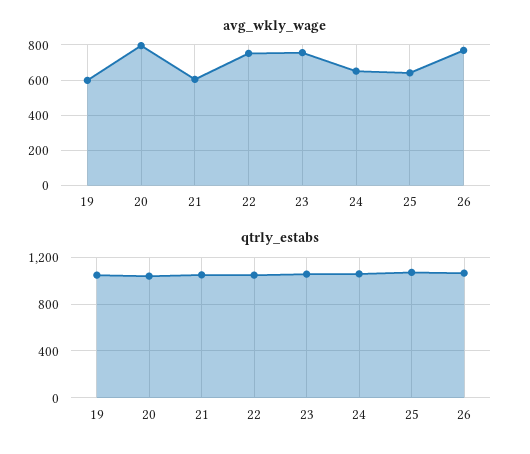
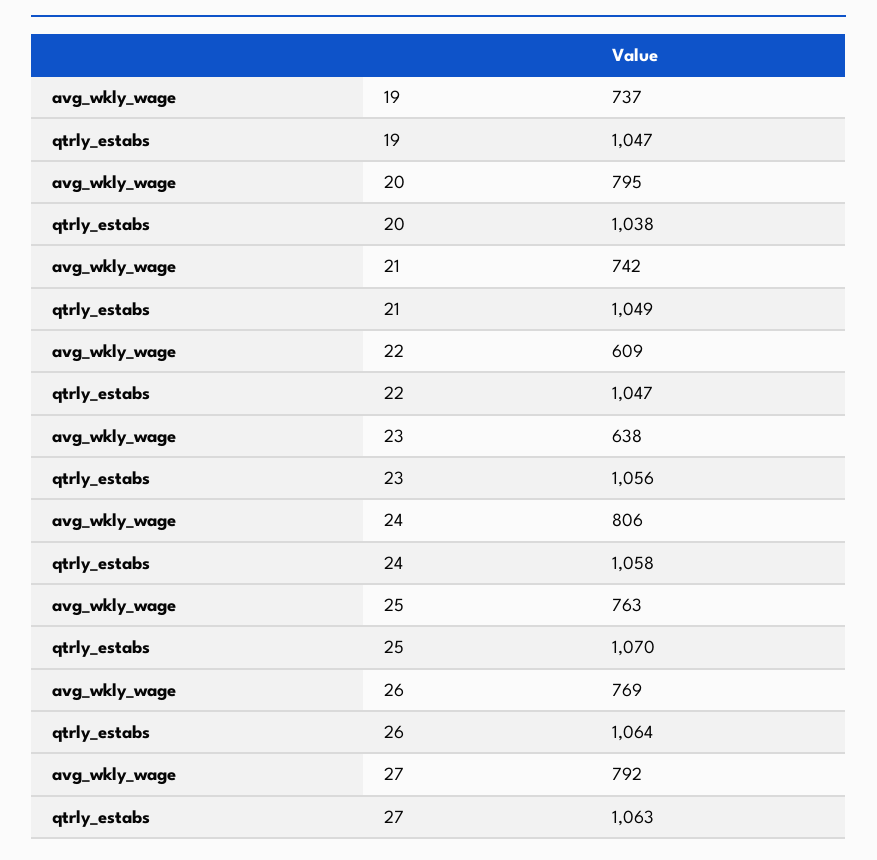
  {
    "avg_wkly_wage": {
-     "19": 600,
+     "19": 737,
      "20": 795,
-     "21": 600,
+     "21": 742,
-     "22": 750,
+     "22": 609,
-     "23": 750,
+     "23": 638,
-     "24": 650,
+     "24": 806,
-     "25": 650,
+     "25": 763,
-     "26": 769
+     "26": 769,
+     "27": 792
    },
    "qtrly_estabs": {
      "19": 1047,
      "20": 1038,
      "21": 1049,
      "22": 1047,
      "23": 1056,
      "24": 1058,
      "25": 1070,
-     "26": 1064
+     "26": 1064,
+     "27": 1063
    }
  }

